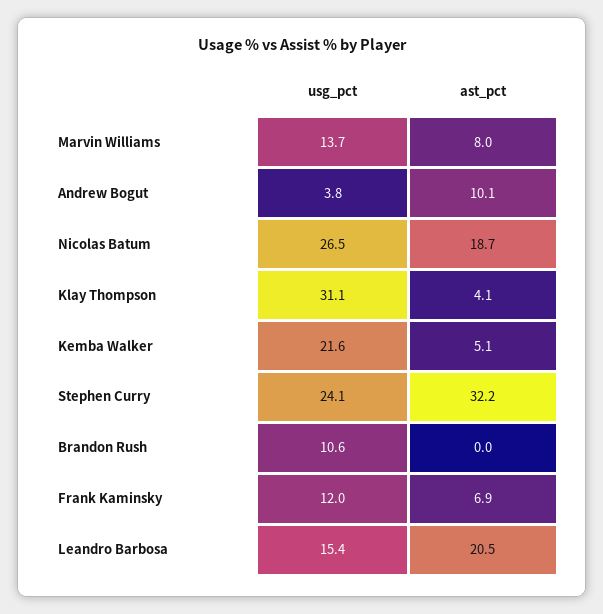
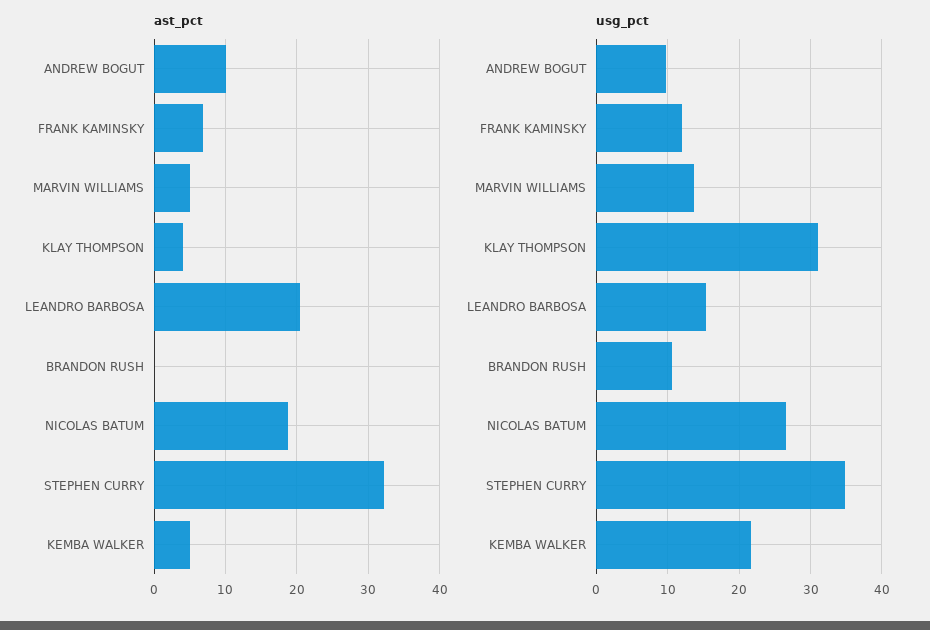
  {
    "usg_pct": {
      "Marvin Williams": 13.7,
-     "Andrew Bogut": 3.8,
+     "Andrew Bogut": 10,
      "Nicolas Batum": 26.5,
      "Klay Thompson": 31.1,
      "Kemba Walker": 21.6,
-     "Stephen Curry": 24.1,
+     "Stephen Curry": 35,
      "Brandon Rush": 10.6,
      "Frank Kaminsky": 12,
      "Leandro Barbosa": 15.4
    },
    "ast_pct": {
-     "Marvin Williams": 8,
+     "Marvin Williams": 5,
      "Andrew Bogut": 10.1,
      "Nicolas Batum": 18.7,
      "Klay Thompson": 4.1,
      "Kemba Walker": 5.1,
      "Stephen Curry": 32.2,
      "Brandon Rush": 0,
      "Frank Kaminsky": 6.9,
      "Leandro Barbosa": 20.5
    }
  }

